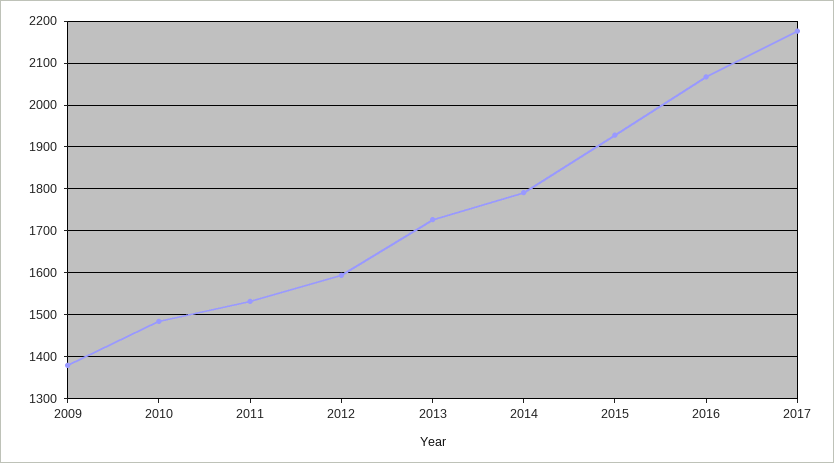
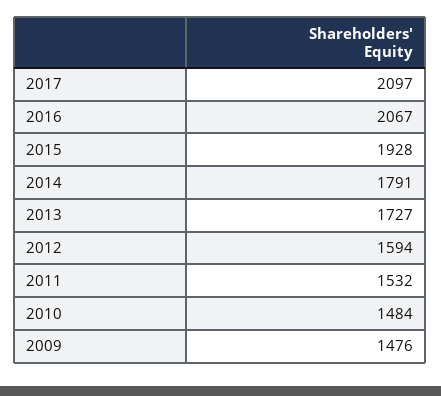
  {
-   "2009": 1380,
+   "2009": 1476,
    "2010": 1484,
    "2011": 1532,
    "2012": 1594,
    "2013": 1727,
    "2014": 1791,
    "2015": 1928,
    "2016": 2067,
-   "2017": 2180
+   "2017": 2097
  }

